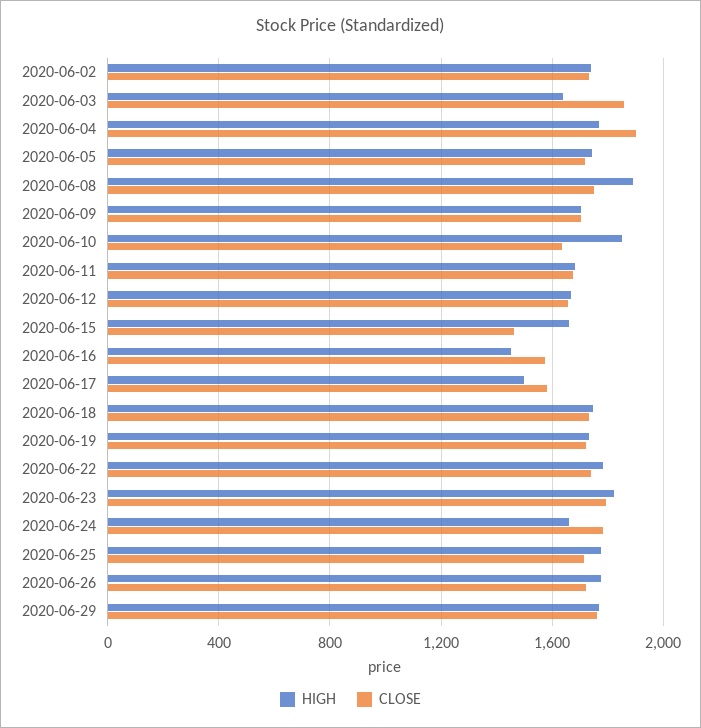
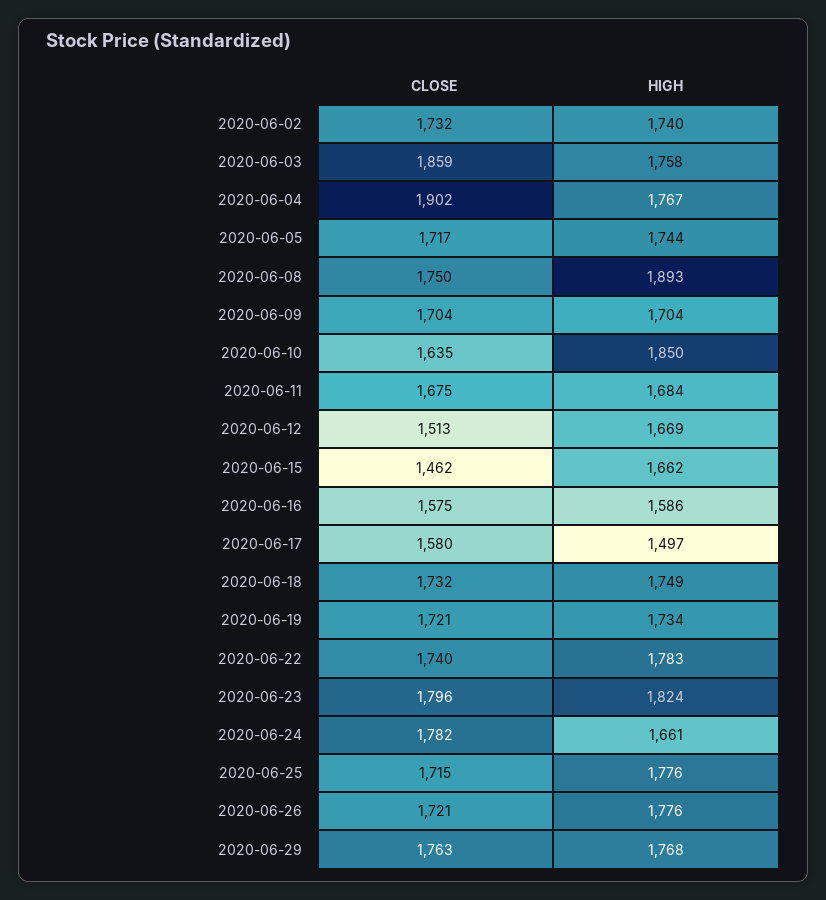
  {
    "HIGH": {
      "2020-06-02": 1740,
-     "2020-06-03": 1650,
+     "2020-06-03": 1758,
      "2020-06-04": 1767,
      "2020-06-05": 1744,
      "2020-06-08": 1893,
      "2020-06-09": 1704,
      "2020-06-10": 1850,
      "2020-06-11": 1684,
      "2020-06-12": 1669,
      "2020-06-15": 1662,
-     "2020-06-16": 1450,
+     "2020-06-16": 1586,
      "2020-06-17": 1497,
      "2020-06-18": 1749,
      "2020-06-19": 1734,
      "2020-06-22": 1783,
      "2020-06-23": 1824,
      "2020-06-24": 1661,
      "2020-06-25": 1776,
      "2020-06-26": 1776,
      "2020-06-29": 1768
    },
    "CLOSE": {
      "2020-06-02": 1732,
      "2020-06-03": 1859,
      "2020-06-04": 1902,
      "2020-06-05": 1717,
      "2020-06-08": 1750,
      "2020-06-09": 1704,
      "2020-06-10": 1635,
      "2020-06-11": 1675,
-     "2020-06-12": 1650,
+     "2020-06-12": 1513,
      "2020-06-15": 1462,
      "2020-06-16": 1575,
      "2020-06-17": 1580,
      "2020-06-18": 1732,
      "2020-06-19": 1721,
      "2020-06-22": 1740,
      "2020-06-23": 1796,
      "2020-06-24": 1782,
      "2020-06-25": 1715,
      "2020-06-26": 1721,
      "2020-06-29": 1763
    }
  }

